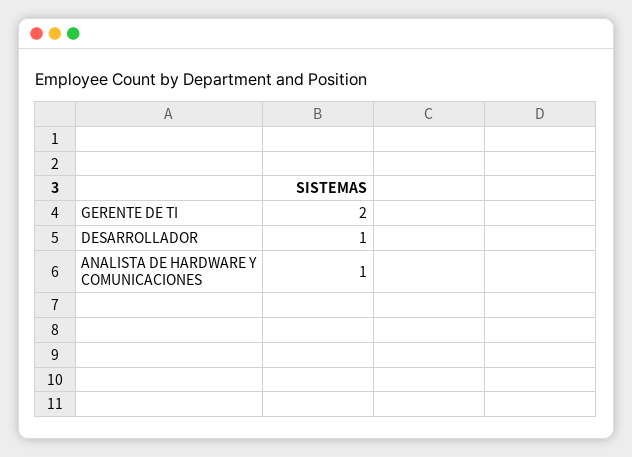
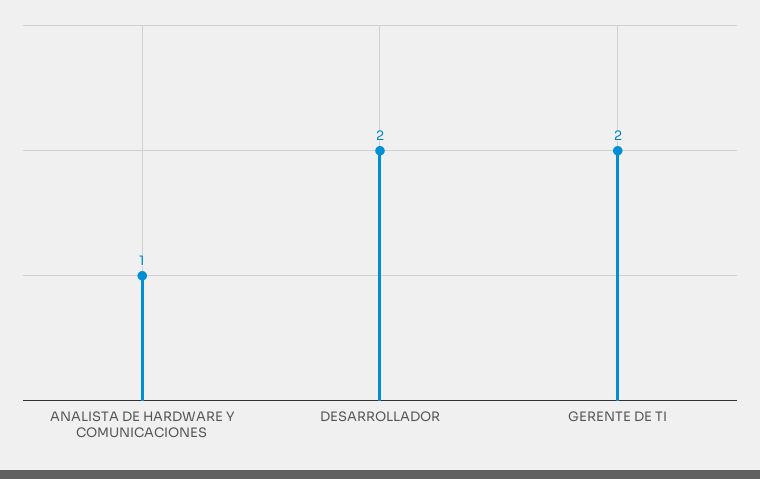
  {
    "GERENTE DE TI": 2,
-   "DESARROLLADOR": 1,
+   "DESARROLLADOR": 2,
    "ANALISTA DE HARDWARE Y COMUNICACIONES": 1
  }

